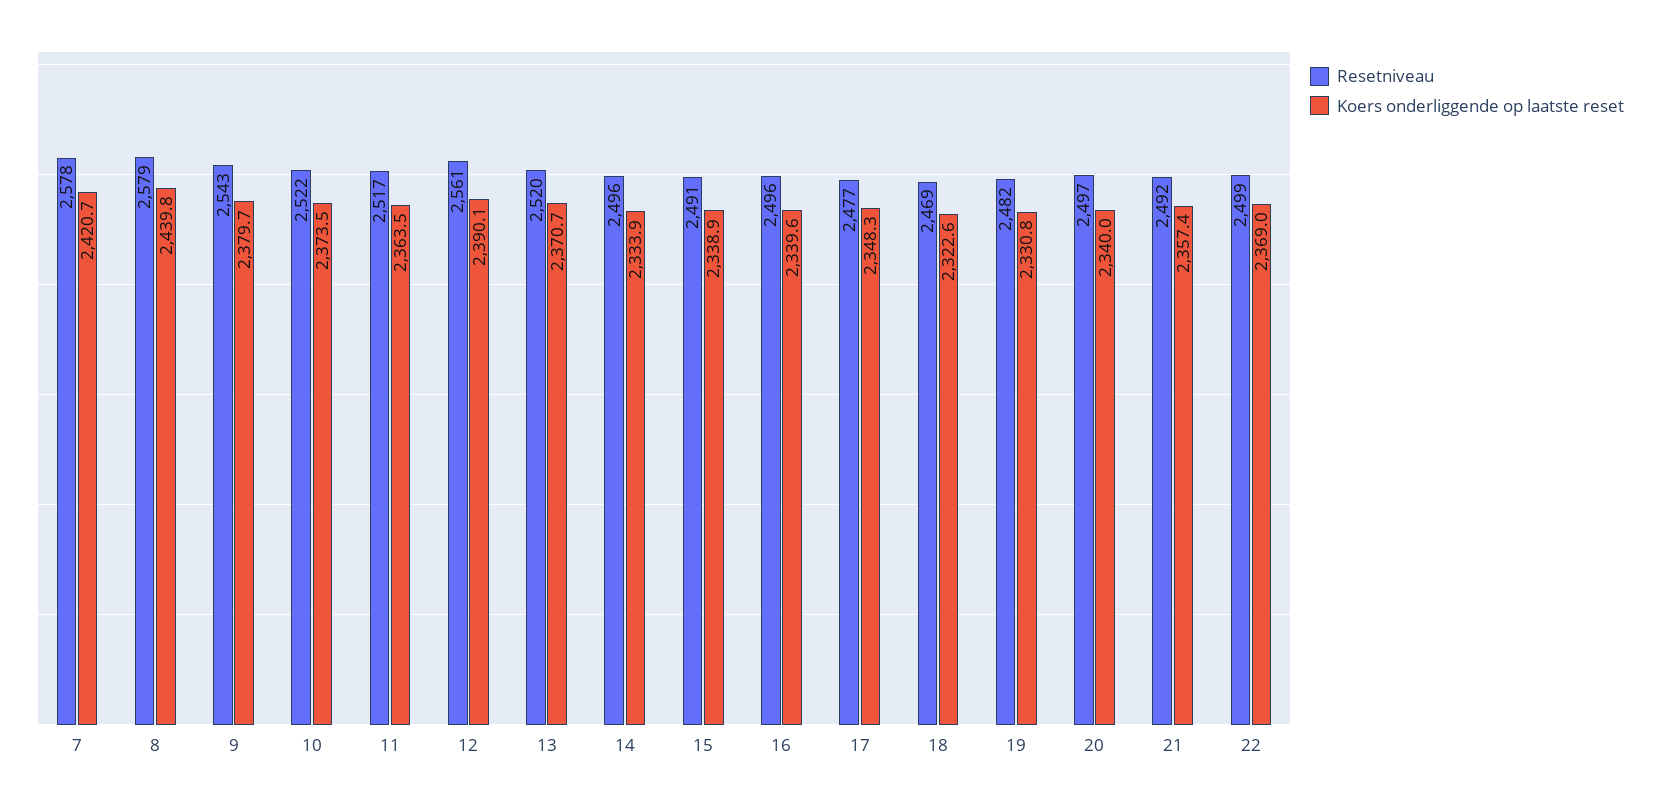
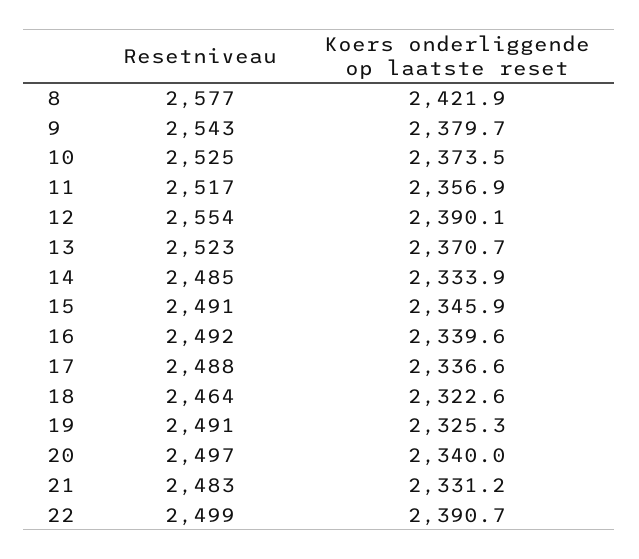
  {
    "Resetniveau": {
-     "7": 2578,
-     "8": 2579,
+     "8": 2577,
      "9": 2543,
-     "10": 2522,
+     "10": 2525,
      "11": 2517,
-     "12": 2561,
+     "12": 2554,
-     "13": 2520,
+     "13": 2523,
-     "14": 2496,
+     "14": 2485,
      "15": 2491,
-     "16": 2496,
+     "16": 2492,
-     "17": 2477,
+     "17": 2488,
-     "18": 2469,
+     "18": 2464,
-     "19": 2482,
+     "19": 2491,
      "20": 2497,
-     "21": 2492,
+     "21": 2483,
      "22": 2499
    },
    "Koers onderliggende op laatste reset": {
-     "7": 2420.7,
-     "8": 2439.8,
+     "8": 2421.9,
      "9": 2379.7,
      "10": 2373.5,
-     "11": 2363.5,
+     "11": 2356.9,
      "12": 2390.1,
      "13": 2370.7,
      "14": 2333.9,
-     "15": 2338.9,
+     "15": 2345.9,
      "16": 2339.6,
-     "17": 2348.3,
+     "17": 2336.6,
      "18": 2322.6,
-     "19": 2330.8,
+     "19": 2325.3,
      "20": 2340,
-     "21": 2357.4,
+     "21": 2331.2,
-     "22": 2369
+     "22": 2390.7
    }
  }

